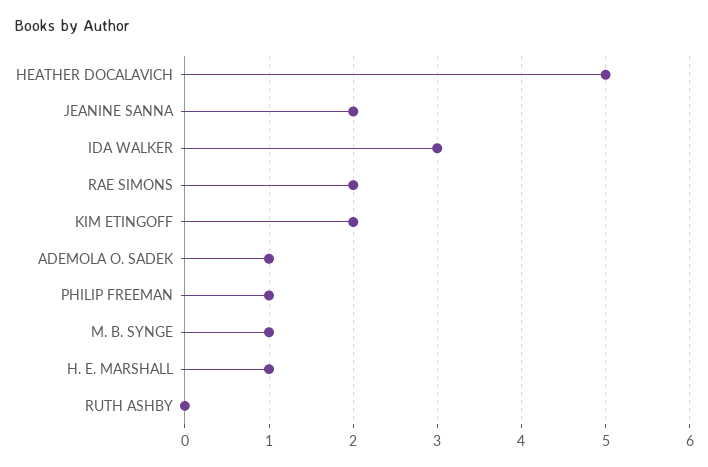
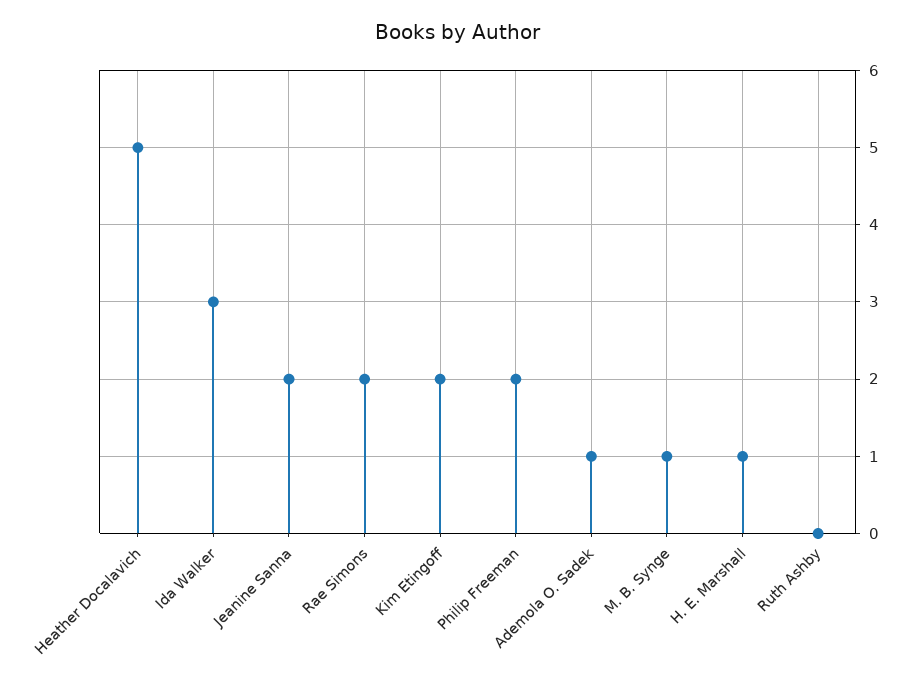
  {
    "HEATHER DOCALAVICH": 5,
    "JEANINE SANNA": 2,
    "IDA WALKER": 3,
    "RAE SIMONS": 2,
    "KIM ETINGOFF": 2,
    "ADEMOLA O. SADEK": 1,
-   "PHILIP FREEMAN": 1,
+   "PHILIP FREEMAN": 2,
    "M. B. SYNGE": 1,
    "H. E. MARSHALL": 1,
    "RUTH ASHBY": 0
  }

